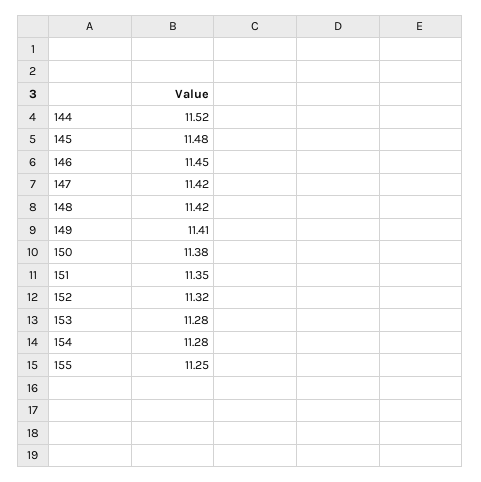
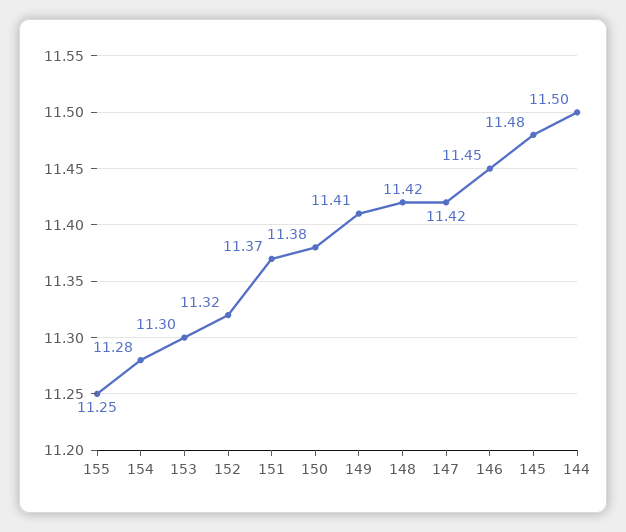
  {
-   "144": 11.52,
+   "144": 11.5,
    "145": 11.48,
    "146": 11.45,
    "147": 11.42,
    "148": 11.42,
    "149": 11.41,
    "150": 11.38,
-   "151": 11.35,
+   "151": 11.37,
    "152": 11.32,
-   "153": 11.28,
+   "153": 11.3,
    "154": 11.28,
    "155": 11.25
  }

